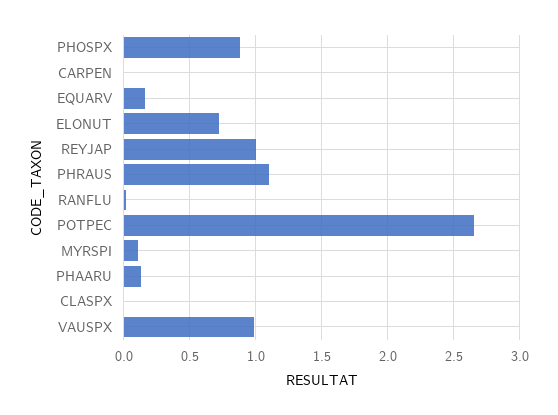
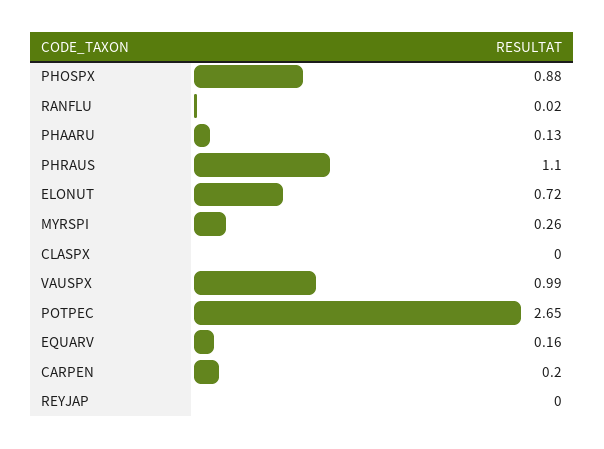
  {
    "PHOSPX": 0.88,
-   "CARPEN": 0,
+   "CARPEN": 0.2,
    "EQUARV": 0.16,
    "ELONUT": 0.72,
-   "REYJAP": 1,
+   "REYJAP": 0,
    "PHRAUS": 1.1,
    "RANFLU": 0.02,
    "POTPEC": 2.65,
-   "MYRSPI": 0.1,
+   "MYRSPI": 0.26,
    "PHAARU": 0.13,
    "CLASPX": 0,
    "VAUSPX": 0.99
  }

